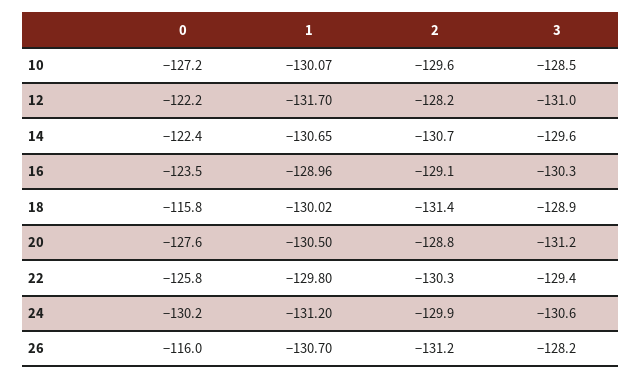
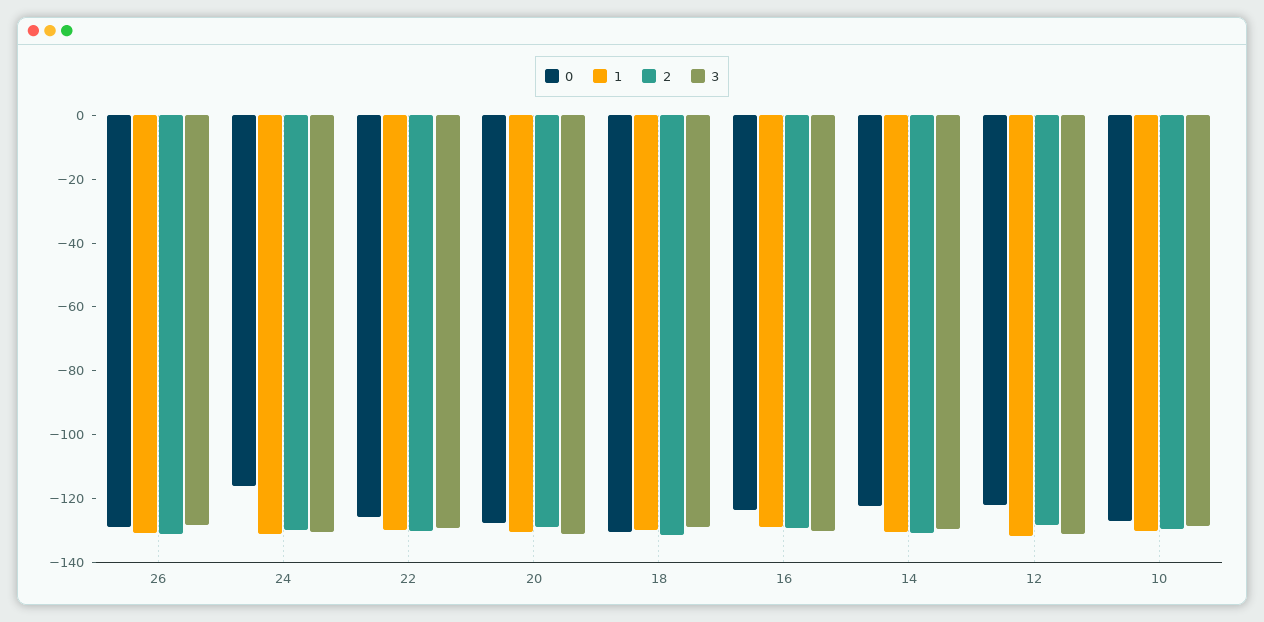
  {
    "0": {
      "10": -127.2,
      "12": -122.2,
      "14": -122.4,
      "16": -123.5,
-     "18": -115.8,
+     "18": -130,
      "20": -127.6,
      "22": -125.8,
-     "24": -130.2,
+     "24": -115,
-     "26": -116
+     "26": -130
    },
    "1": {
      "10": -130.07,
      "12": -131.7,
      "14": -130.65,
      "16": -128.96,
      "18": -130.02,
      "20": -130.5,
      "22": -129.8,
      "24": -131.2,
      "26": -130.7
    },
    "2": {
      "10": -129.6,
      "12": -128.2,
      "14": -130.7,
      "16": -129.1,
      "18": -131.4,
      "20": -128.8,
      "22": -130.3,
      "24": -129.9,
      "26": -131.2
    },
    "3": {
      "10": -128.5,
      "12": -131,
      "14": -129.6,
      "16": -130.3,
      "18": -128.9,
      "20": -131.2,
      "22": -129.4,
      "24": -130.6,
      "26": -128.2
    }
  }

